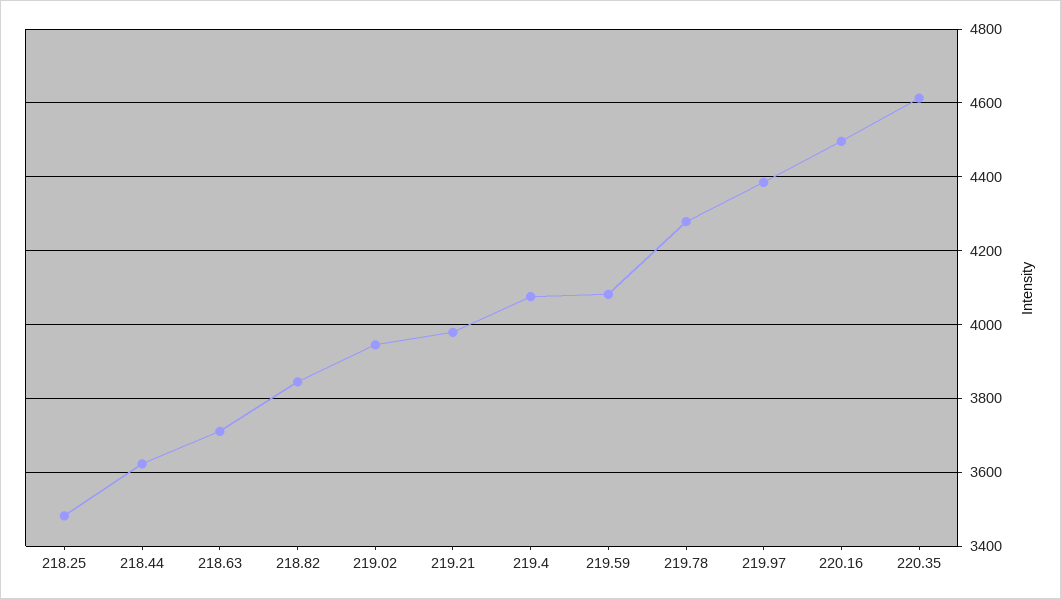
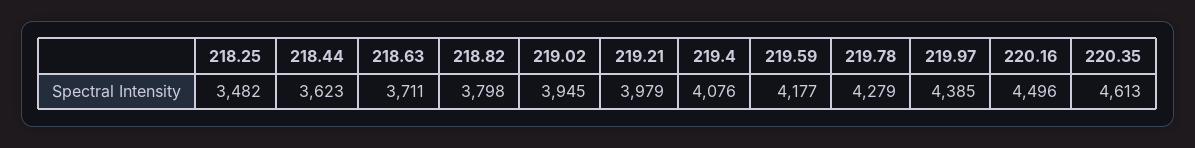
  {
    "218.25": 3482,
    "218.44": 3623,
    "218.63": 3711,
-   "218.82": 3840,
+   "218.82": 3798,
    "219.02": 3945,
    "219.21": 3979,
    "219.4": 4076,
-   "219.59": 4080,
+   "219.59": 4177,
    "219.78": 4279,
    "219.97": 4385,
    "220.16": 4496,
    "220.35": 4613
  }

